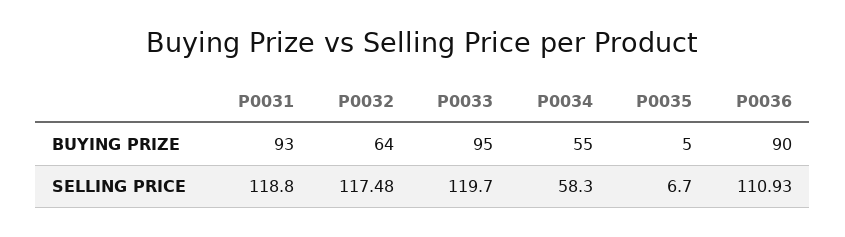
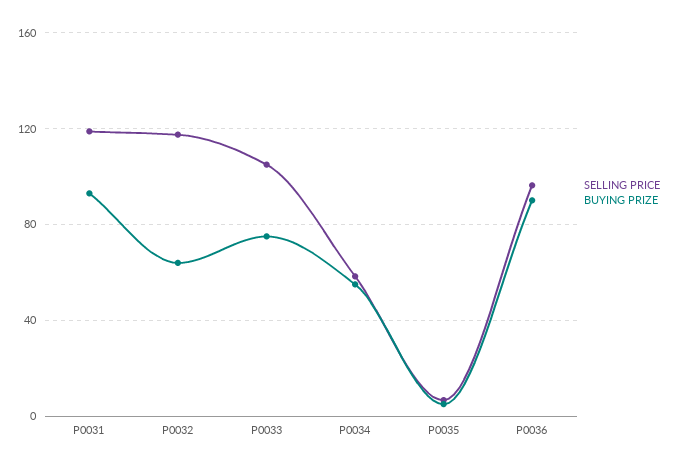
  {
    "BUYING PRIZE": {
      "P0031": 93,
      "P0032": 64,
-     "P0033": 95,
+     "P0033": 75,
      "P0034": 55,
      "P0035": 5,
      "P0036": 90
    },
    "SELLING PRICE": {
      "P0031": 118.8,
      "P0032": 117.48,
-     "P0033": 119.7,
+     "P0033": 105,
      "P0034": 58.3,
      "P0035": 6.7,
-     "P0036": 110.93
+     "P0036": 95
    }
  }

